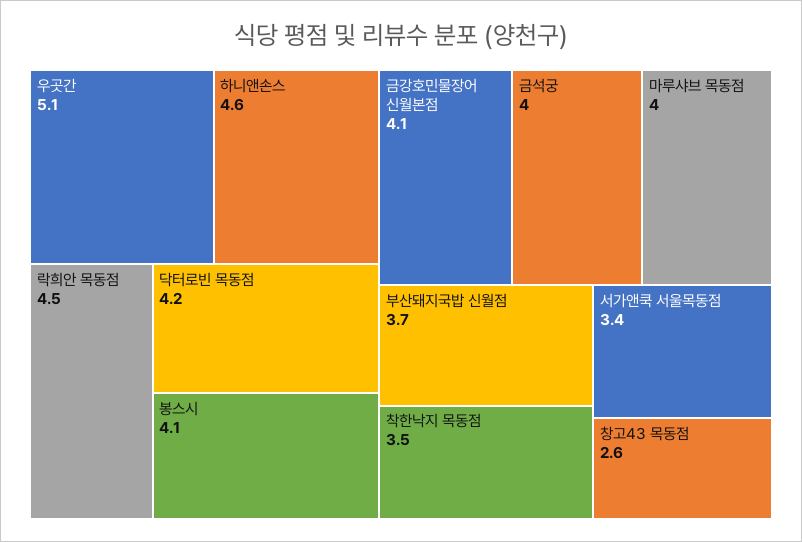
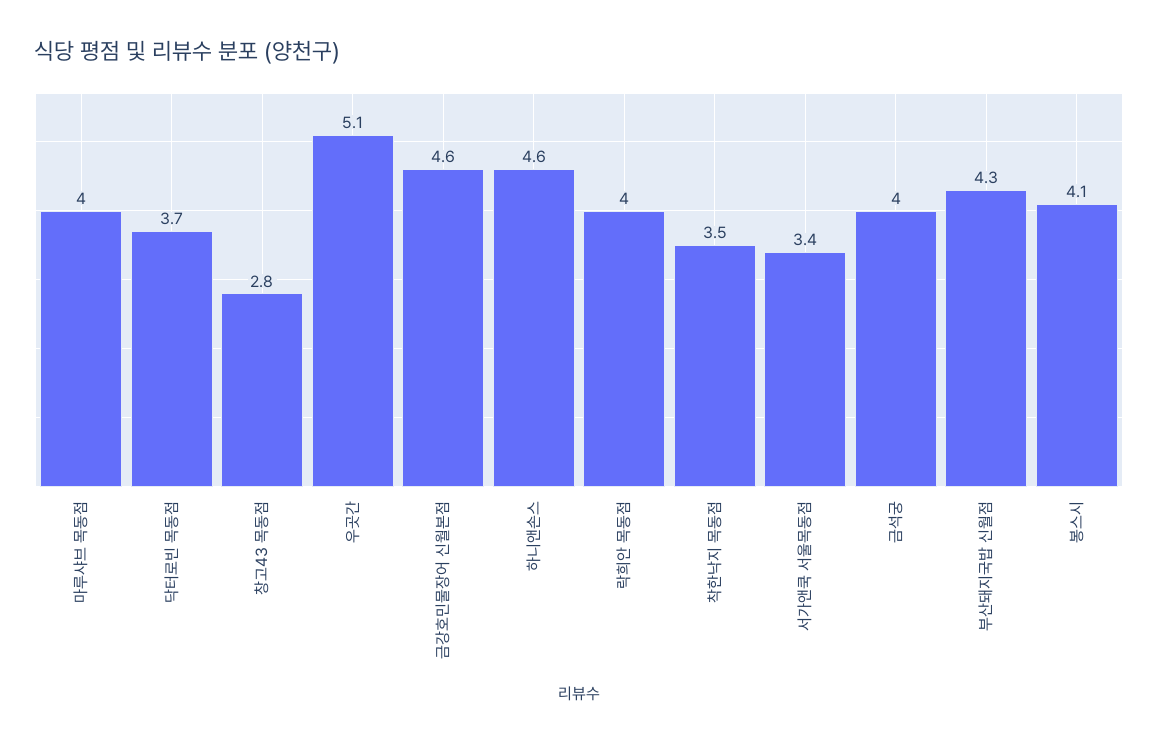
  {
    "우곳간": 5.1,
    "하니앤손스": 4.6,
-   "락희안 목동점": 4.5,
+   "락희안 목동점": 4,
-   "닥터로빈 목동점": 4.2,
+   "닥터로빈 목동점": 3.7,
    "봉스시": 4.1,
-   "금강호민물장어 신월본점": 4.1,
+   "금강호민물장어 신월본점": 4.6,
    "금석궁": 4,
    "마루샤브 목동점": 4,
-   "부산돼지국밥 신월점": 3.7,
+   "부산돼지국밥 신월점": 4.3,
    "착한낙지 목동점": 3.5,
    "서가앤쿡 서울목동점": 3.4,
-   "창고43 목동점": 2.6
+   "창고43 목동점": 2.8
  }

